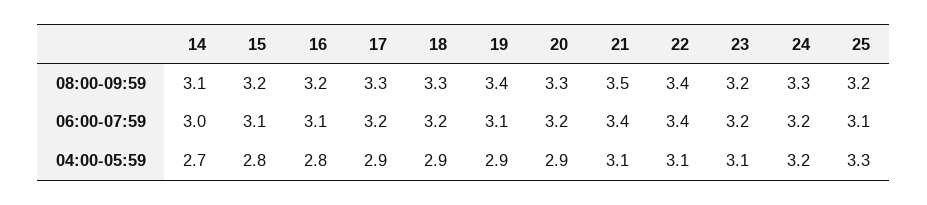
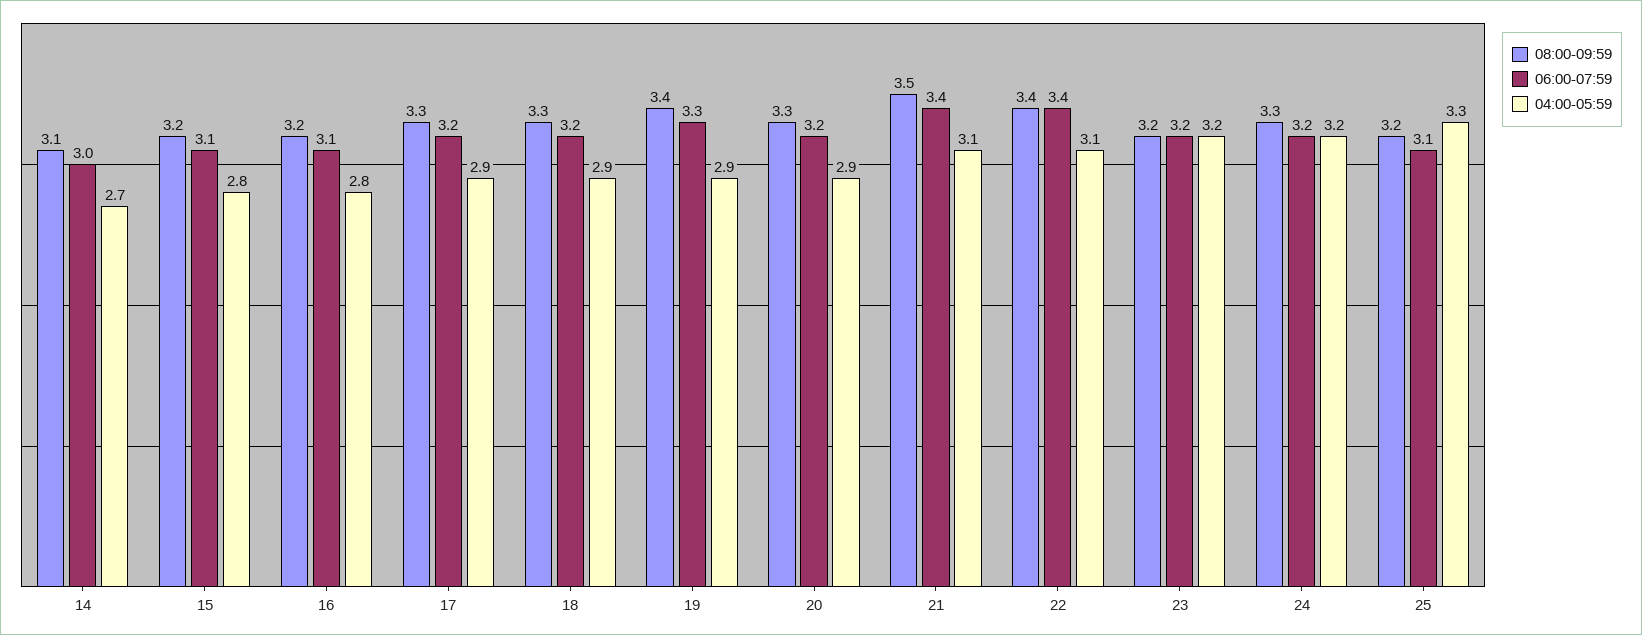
  {
    "08:00-09:59": {
      "14": 3.1,
      "15": 3.2,
      "16": 3.2,
      "17": 3.3,
      "18": 3.3,
      "19": 3.4,
      "20": 3.3,
      "21": 3.5,
      "22": 3.4,
      "23": 3.2,
      "24": 3.3,
      "25": 3.2
    },
    "06:00-07:59": {
      "14": 3,
      "15": 3.1,
      "16": 3.1,
      "17": 3.2,
      "18": 3.2,
-     "19": 3.1,
+     "19": 3.3,
      "20": 3.2,
      "21": 3.4,
      "22": 3.4,
      "23": 3.2,
      "24": 3.2,
      "25": 3.1
    },
    "04:00-05:59": {
      "14": 2.7,
      "15": 2.8,
      "16": 2.8,
      "17": 2.9,
      "18": 2.9,
      "19": 2.9,
      "20": 2.9,
      "21": 3.1,
      "22": 3.1,
-     "23": 3.1,
+     "23": 3.2,
      "24": 3.2,
      "25": 3.3
    }
  }

